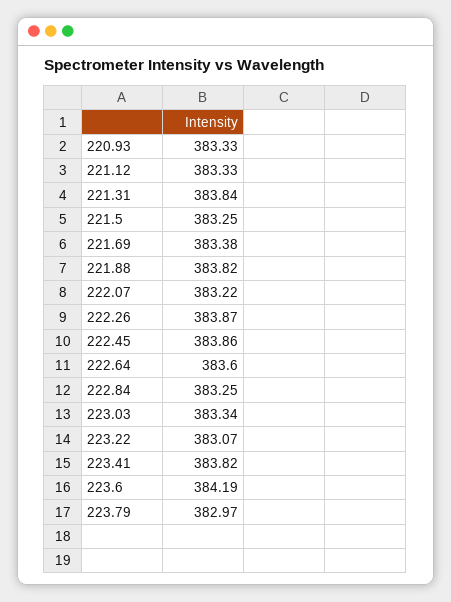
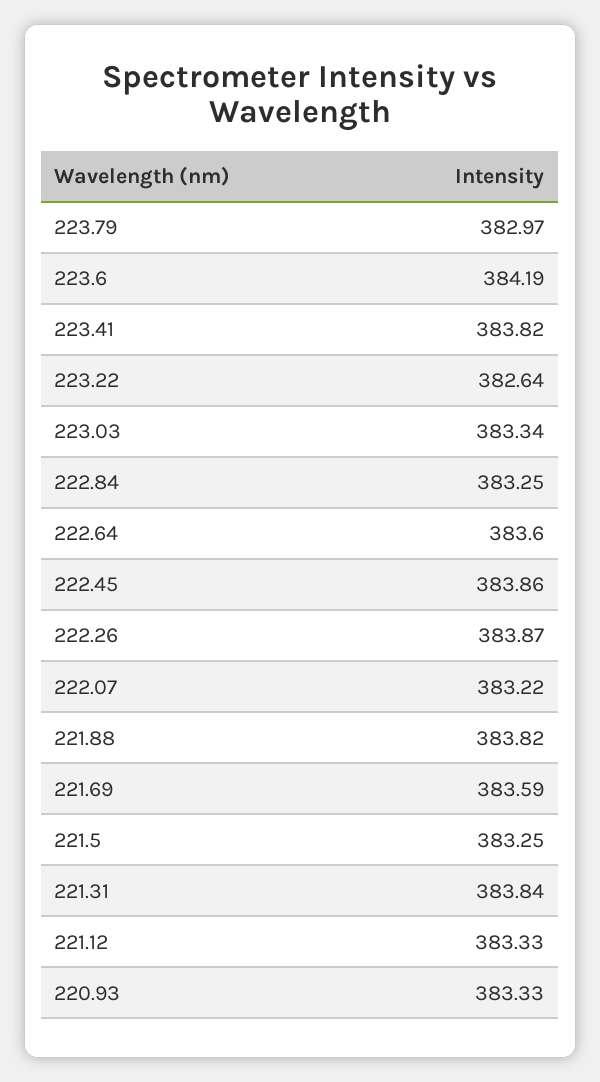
  {
    "220.93": 383.33,
    "221.12": 383.33,
    "221.31": 383.84,
    "221.5": 383.25,
-   "221.69": 383.38,
+   "221.69": 383.59,
    "221.88": 383.82,
    "222.07": 383.22,
    "222.26": 383.87,
    "222.45": 383.86,
    "222.64": 383.6,
    "222.84": 383.25,
    "223.03": 383.34,
-   "223.22": 383.07,
+   "223.22": 382.64,
    "223.41": 383.82,
    "223.6": 384.19,
    "223.79": 382.97
  }

